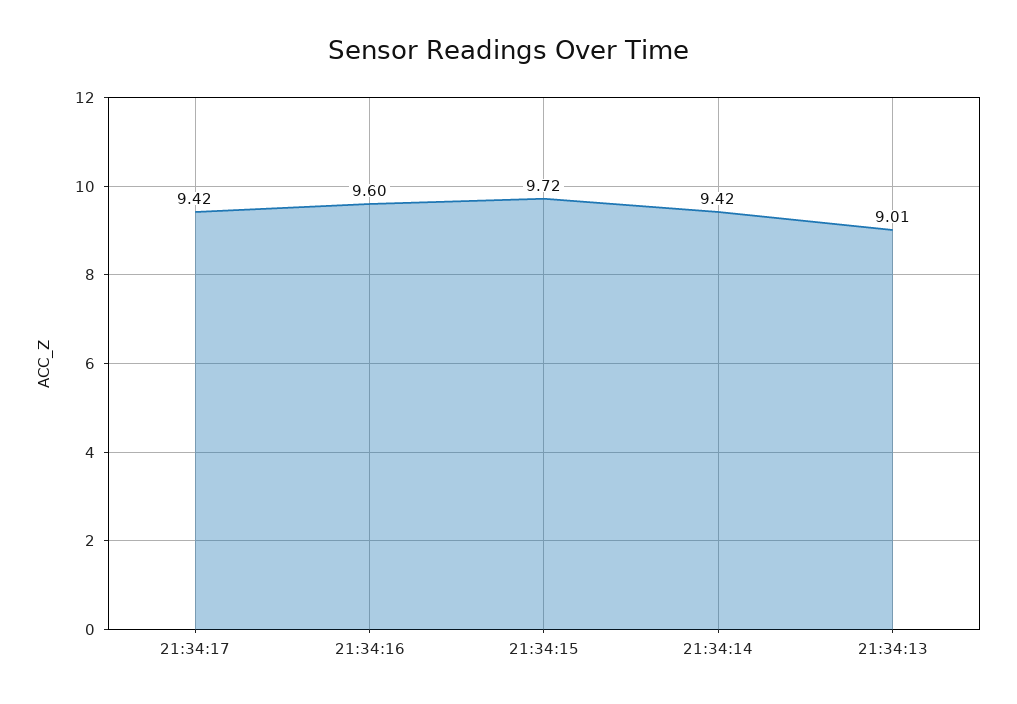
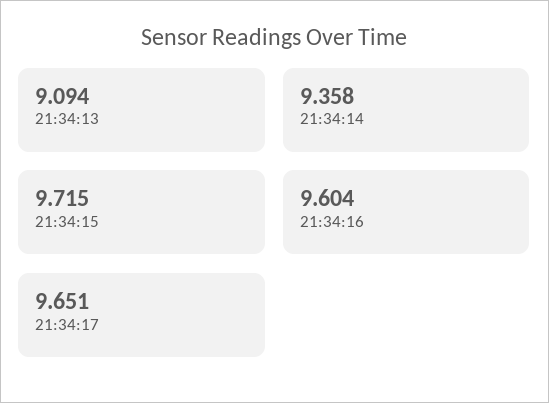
  {
-   "21:34:17": 9.42,
+   "21:34:17": 9.651,
    "21:34:16": 9.604,
    "21:34:15": 9.715,
-   "21:34:14": 9.42,
+   "21:34:14": 9.358,
-   "21:34:13": 9.01
+   "21:34:13": 9.094
  }

